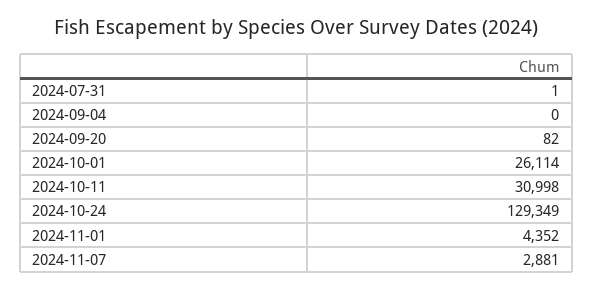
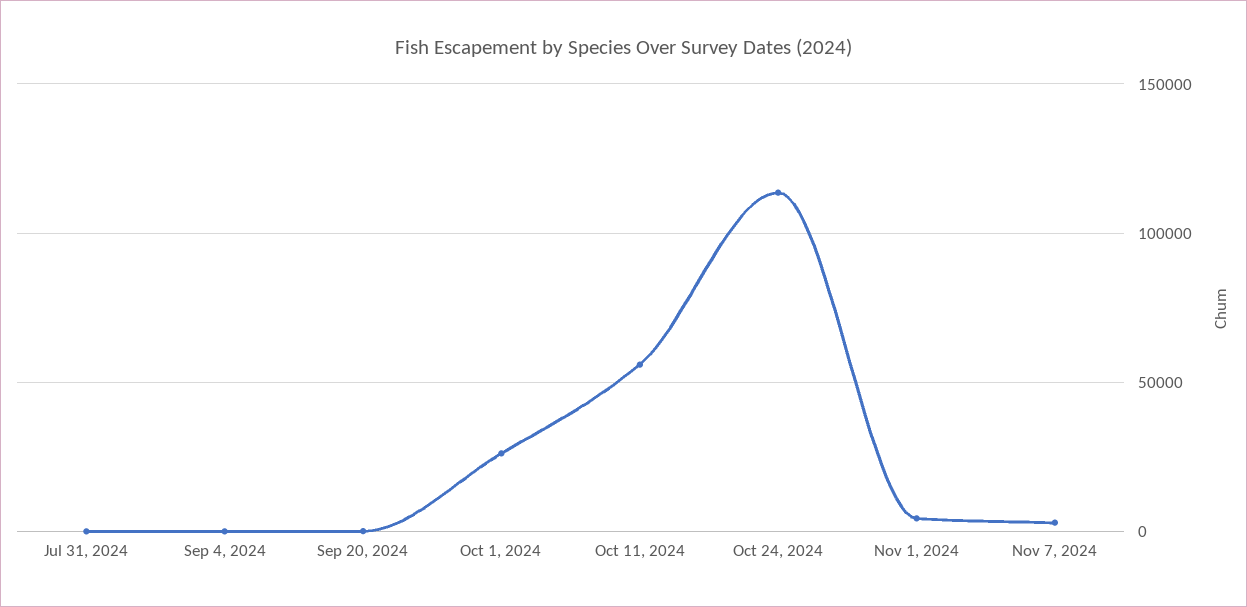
  {
    "2024-07-31": 1,
    "2024-09-04": 0,
    "2024-09-20": 82,
    "2024-10-01": 26114,
-   "2024-10-11": 30998,
+   "2024-10-11": 55000,
-   "2024-10-24": 129349,
+   "2024-10-24": 115000,
    "2024-11-01": 4352,
    "2024-11-07": 2881
  }

